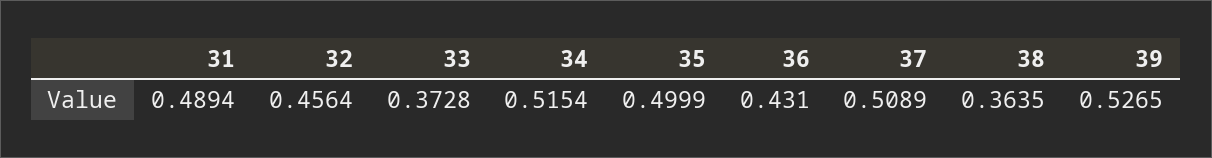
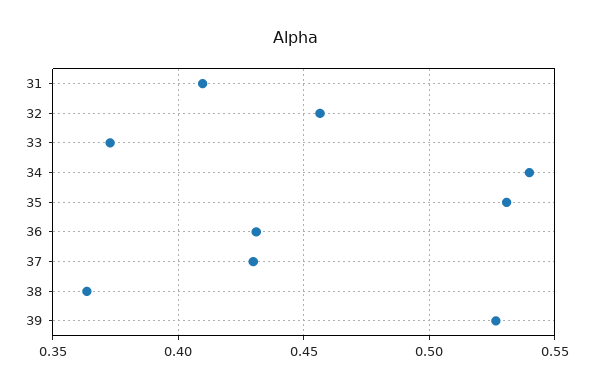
  {
-   "31": 0.4894,
+   "31": 0.41,
    "32": 0.4564,
    "33": 0.3728,
-   "34": 0.5154,
+   "34": 0.54,
-   "35": 0.4999,
+   "35": 0.53,
    "36": 0.431,
-   "37": 0.5089,
+   "37": 0.43,
    "38": 0.3635,
    "39": 0.5265
  }

